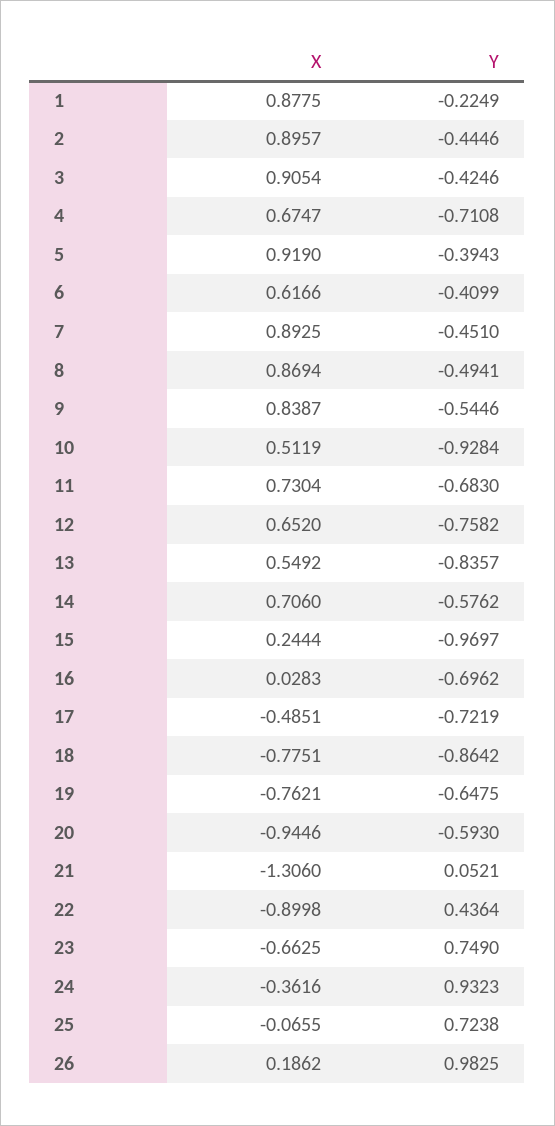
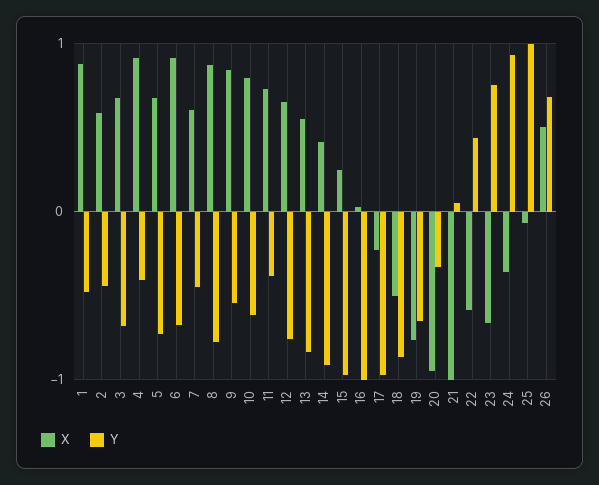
  {
    "X": {
      "1": 0.8775,
-     "2": 0.8957,
+     "2": 0.6,
-     "3": 0.9054,
+     "3": 0.7,
-     "4": 0.6747,
+     "4": 0.9,
-     "5": 0.919,
+     "5": 0.7,
-     "6": 0.6166,
+     "6": 0.9,
-     "7": 0.8925,
+     "7": 0.6,
      "8": 0.8694,
      "9": 0.8387,
-     "10": 0.5119,
+     "10": 0.8,
      "11": 0.7304,
      "12": 0.652,
      "13": 0.5492,
-     "14": 0.706,
+     "14": 0.4,
      "15": 0.2444,
      "16": 0.0283,
-     "17": -0.4851,
+     "17": -0.2,
-     "18": -0.7751,
+     "18": -0.5,
      "19": -0.7621,
      "20": -0.9446,
-     "21": -1.306,
+     "21": -1,
-     "22": -0.8998,
+     "22": -0.6,
      "23": -0.6625,
      "24": -0.3616,
      "25": -0.0655,
-     "26": 0.1862
+     "26": 0.5
    },
    "Y": {
-     "1": -0.2249,
+     "1": -0.5,
      "2": -0.4446,
-     "3": -0.4246,
+     "3": -0.7,
-     "4": -0.7108,
+     "4": -0.4,
-     "5": -0.3943,
+     "5": -0.7,
-     "6": -0.4099,
+     "6": -0.7,
      "7": -0.451,
-     "8": -0.4941,
+     "8": -0.8,
      "9": -0.5446,
-     "10": -0.9284,
+     "10": -0.6,
-     "11": -0.683,
+     "11": -0.4,
      "12": -0.7582,
      "13": -0.8357,
-     "14": -0.5762,
+     "14": -0.9,
      "15": -0.9697,
-     "16": -0.6962,
+     "16": -1,
-     "17": -0.7219,
+     "17": -1,
      "18": -0.8642,
      "19": -0.6475,
-     "20": -0.593,
+     "20": -0.3,
      "21": 0.0521,
      "22": 0.4364,
      "23": 0.749,
      "24": 0.9323,
-     "25": 0.7238,
+     "25": 1,
-     "26": 0.9825
+     "26": 0.7
    }
  }

